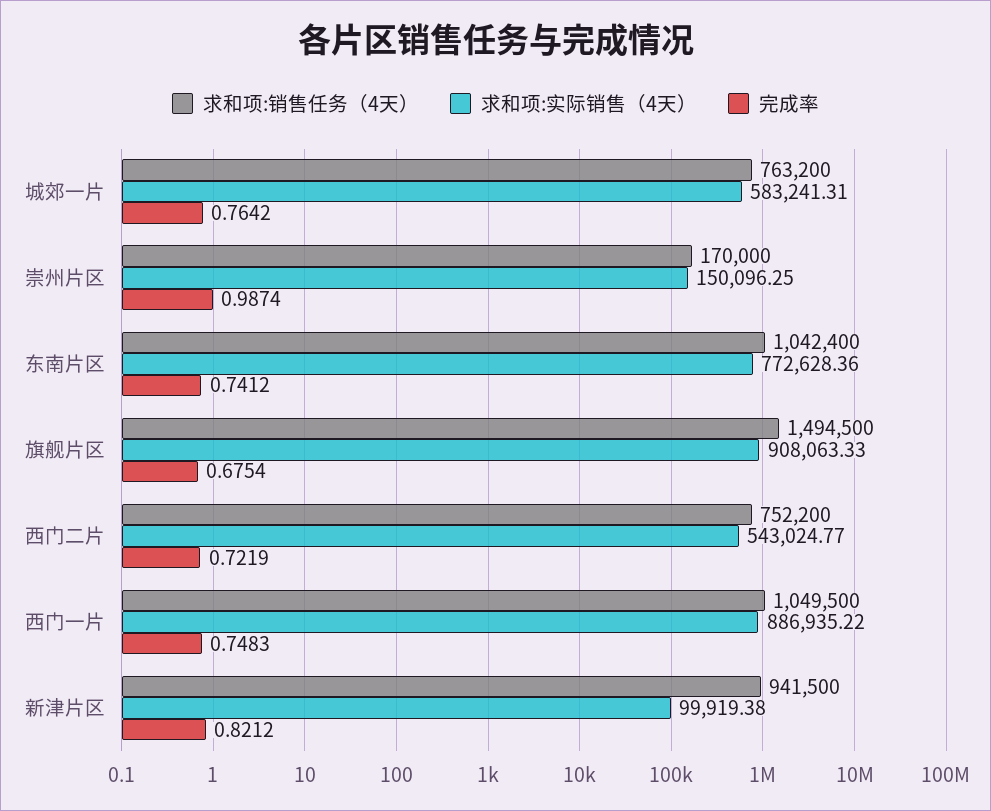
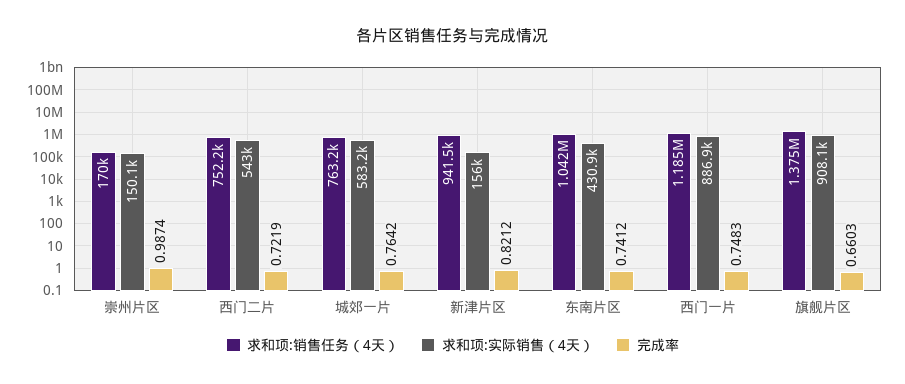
  {
    "求和项:销售任务（4天）": {
      "城郊一片": 763200,
      "崇州片区": 170000,
      "东南片区": 1042400,
-     "旗舰片区": 1494500,
+     "旗舰片区": 1375000,
      "西门二片": 752200,
-     "西门一片": 1049500,
+     "西门一片": 1185000,
      "新津片区": 941500
    },
    "求和项:实际销售（4天）": {
      "城郊一片": 583241.31,
      "崇州片区": 150096.25,
-     "东南片区": 772628.36,
+     "东南片区": 430900,
      "旗舰片区": 908063.33,
      "西门二片": 543024.77,
      "西门一片": 886935.22,
-     "新津片区": 99919.38
+     "新津片区": 156000
    },
    "完成率": {
      "城郊一片": 0.7642,
      "崇州片区": 0.9874,
      "东南片区": 0.7412,
-     "旗舰片区": 0.6754,
+     "旗舰片区": 0.6603,
      "西门二片": 0.7219,
      "西门一片": 0.7483,
      "新津片区": 0.8212
    }
  }

